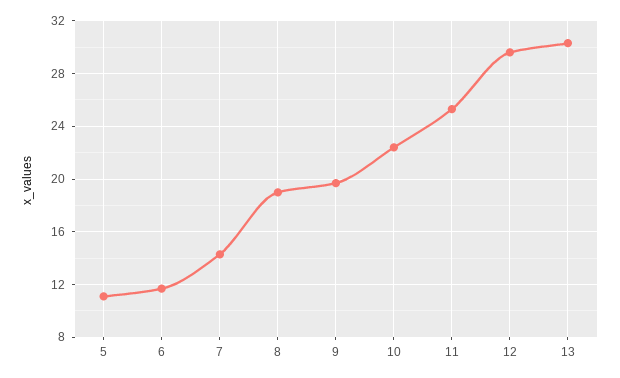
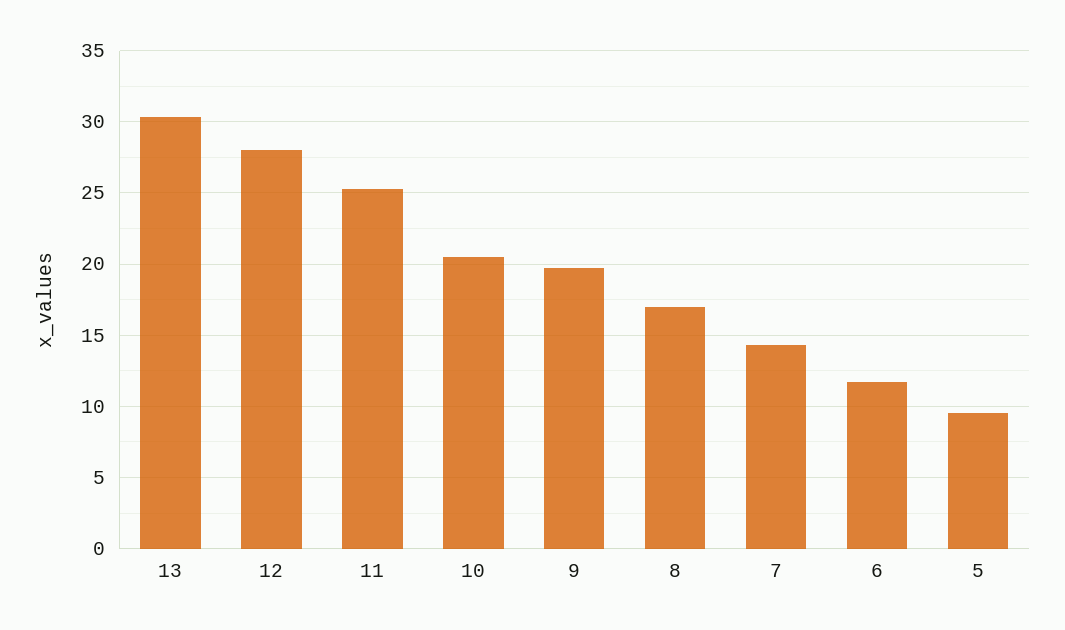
  {
-   "5": 11,
+   "5": 9.5,
    "6": 11.5,
    "7": 14.5,
-   "8": 19,
+   "8": 17,
    "9": 19.5,
-   "10": 22.5,
+   "10": 20.5,
    "11": 25.5,
-   "12": 29.5,
+   "12": 28,
    "13": 30.5
  }

